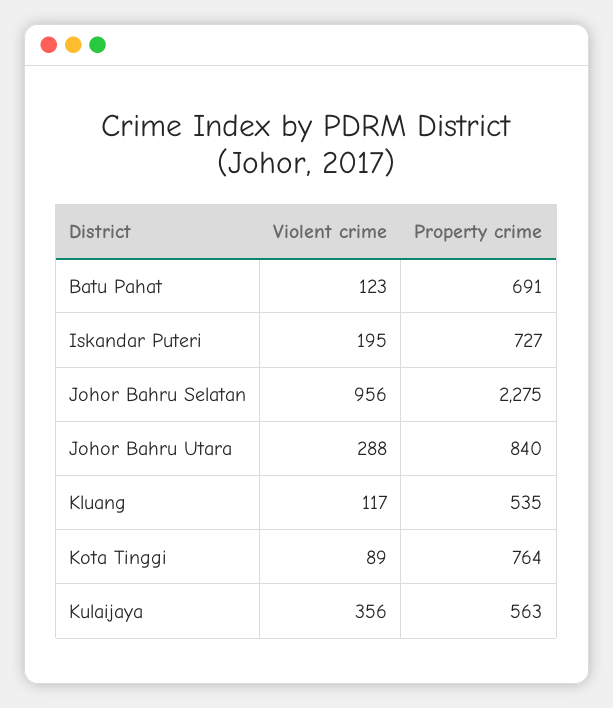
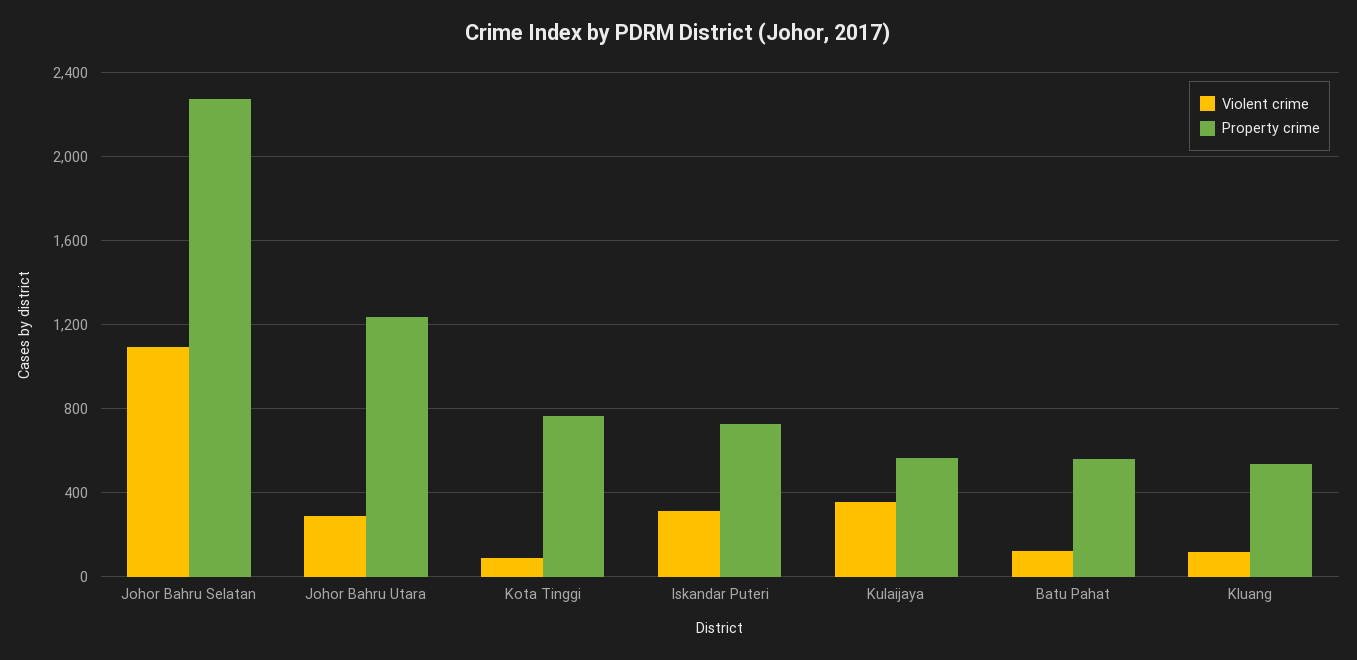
  {
    "Violent crime": {
      "Batu Pahat": 123,
-     "Iskandar Puteri": 195,
+     "Iskandar Puteri": 300,
-     "Johor Bahru Selatan": 956,
+     "Johor Bahru Selatan": 1100,
      "Johor Bahru Utara": 288,
      "Kluang": 117,
      "Kota Tinggi": 89,
      "Kulaijaya": 356
    },
    "Property crime": {
-     "Batu Pahat": 691,
+     "Batu Pahat": 550,
      "Iskandar Puteri": 727,
      "Johor Bahru Selatan": 2275,
-     "Johor Bahru Utara": 840,
+     "Johor Bahru Utara": 1250,
      "Kluang": 535,
      "Kota Tinggi": 764,
      "Kulaijaya": 563
    }
  }

